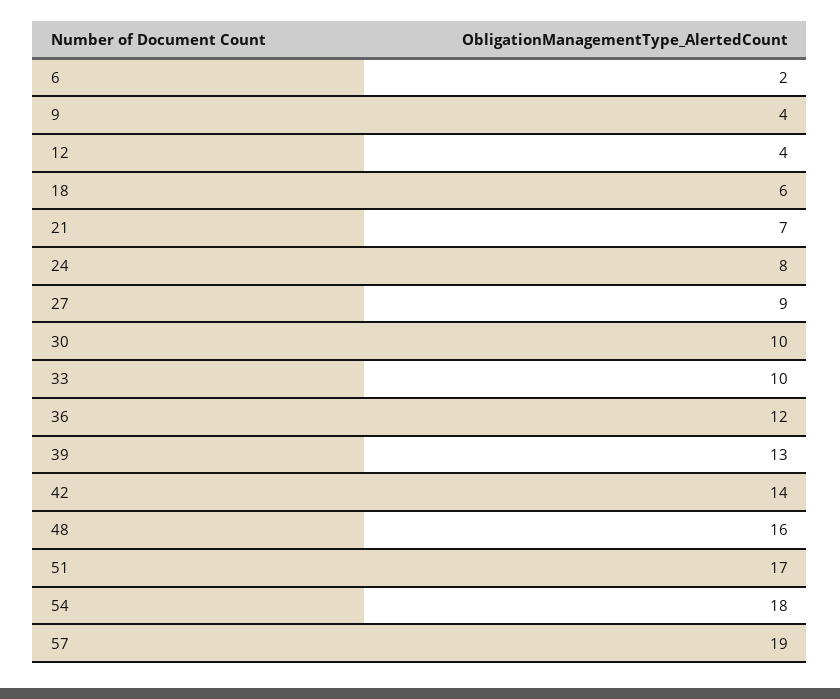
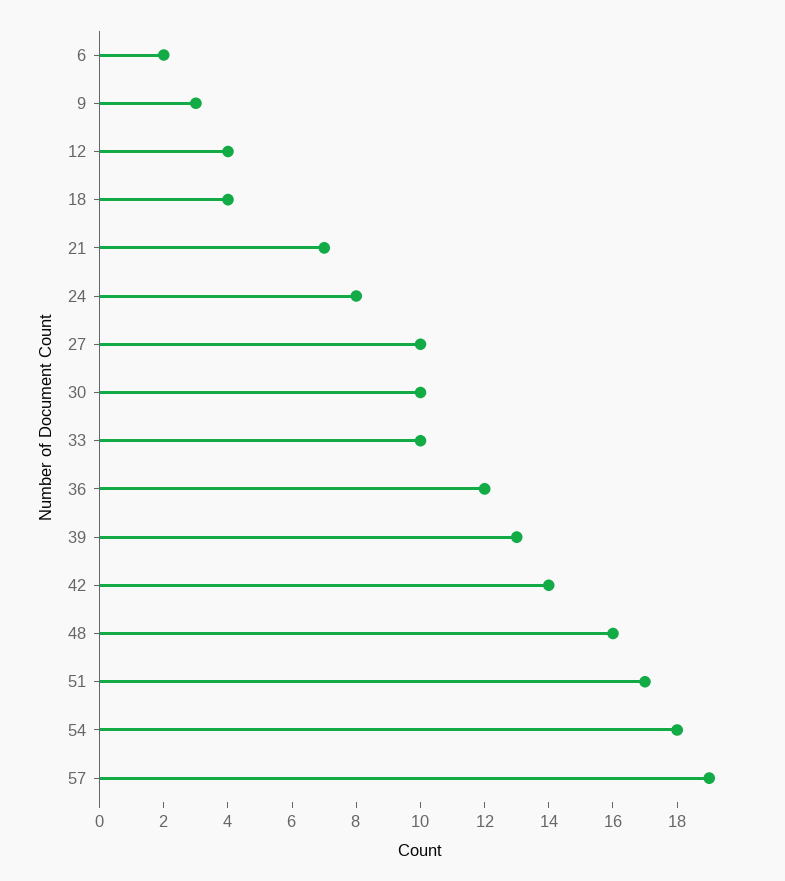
  {
    "6": 2,
-   "9": 4,
+   "9": 3,
    "12": 4,
-   "18": 6,
+   "18": 4,
    "21": 7,
    "24": 8,
-   "27": 9,
+   "27": 10,
    "30": 10,
    "33": 10,
    "36": 12,
    "39": 13,
    "42": 14,
    "48": 16,
    "51": 17,
    "54": 18,
    "57": 19
  }

